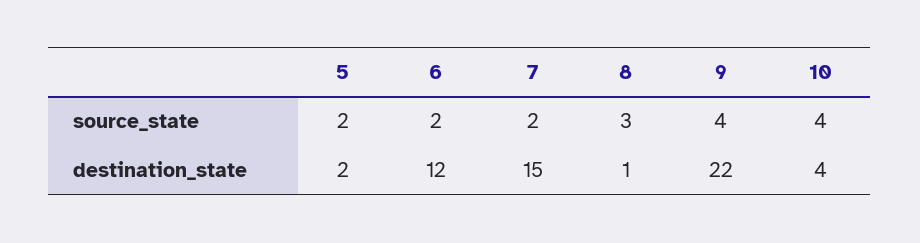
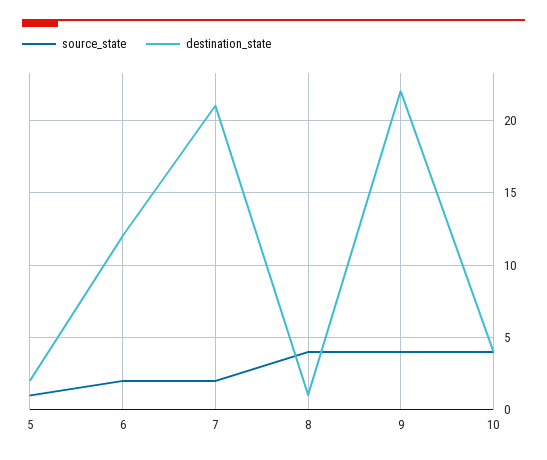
  {
    "source_state": {
-     "5": 2,
+     "5": 1,
      "6": 2,
      "7": 2,
-     "8": 3,
+     "8": 4,
      "9": 4,
      "10": 4
    },
    "destination_state": {
      "5": 2,
      "6": 12,
-     "7": 15,
+     "7": 21,
      "8": 1,
      "9": 22,
      "10": 4
    }
  }

